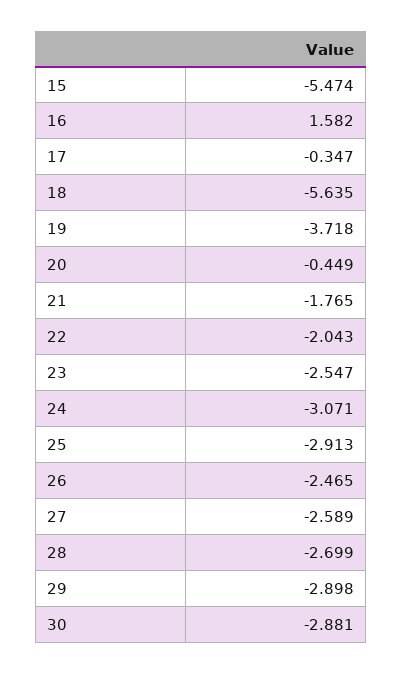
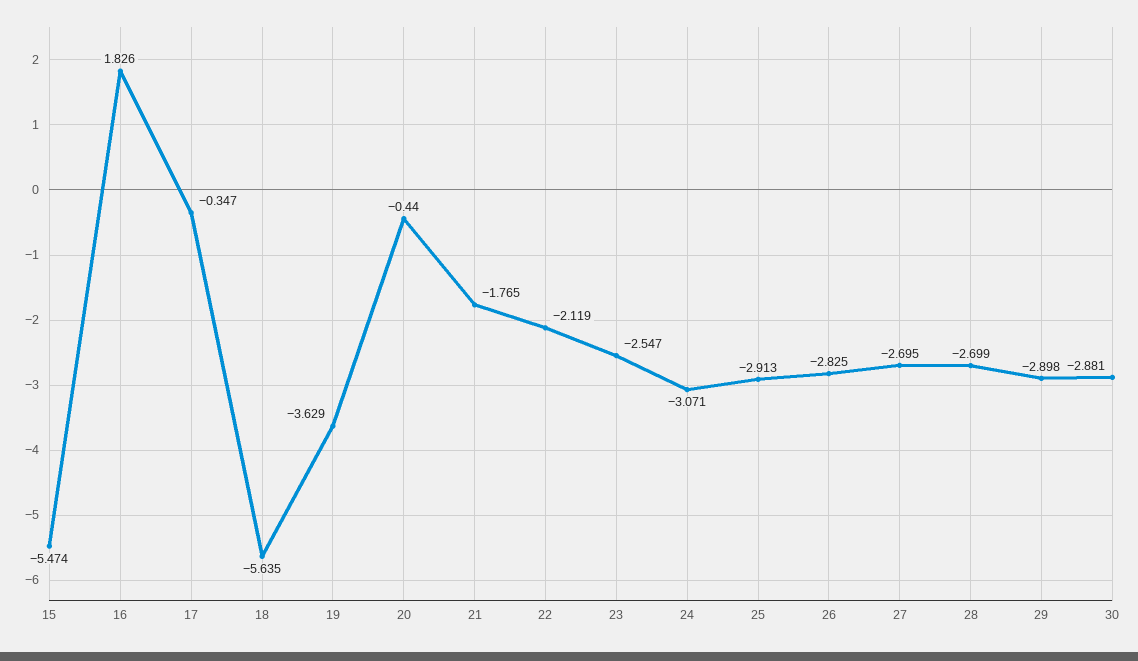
  {
    "15": -5.474,
-   "16": 1.582,
+   "16": 1.826,
    "17": -0.347,
    "18": -5.635,
-   "19": -3.718,
+   "19": -3.629,
-   "20": -0.449,
+   "20": -0.44,
    "21": -1.765,
-   "22": -2.043,
+   "22": -2.119,
    "23": -2.547,
    "24": -3.071,
    "25": -2.913,
-   "26": -2.465,
+   "26": -2.825,
-   "27": -2.589,
+   "27": -2.695,
    "28": -2.699,
    "29": -2.898,
    "30": -2.881
  }

